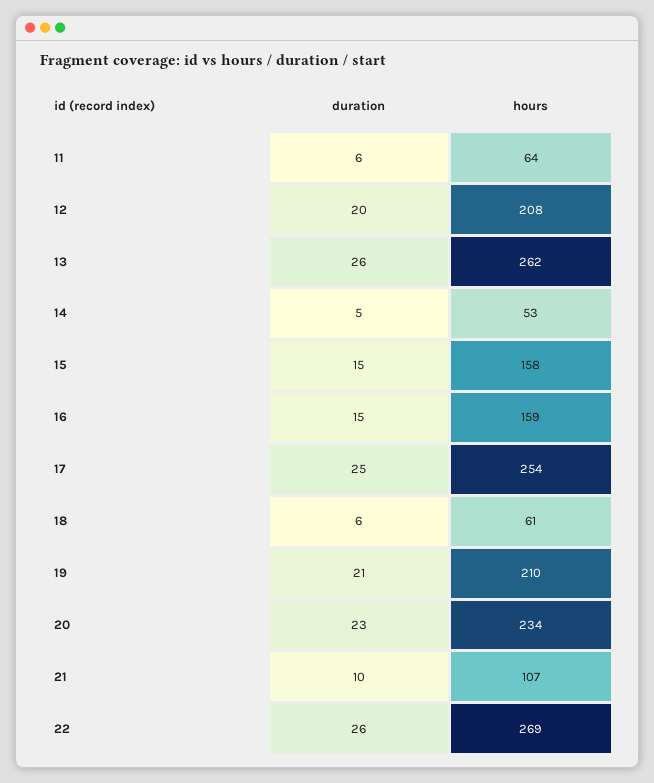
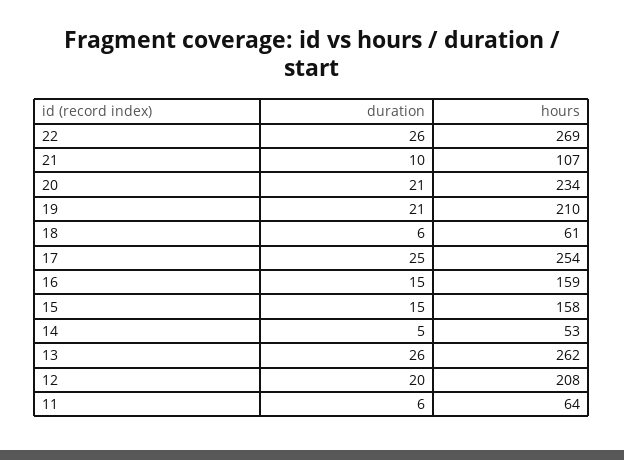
  {
    "duration": {
      "11": 6,
      "12": 20,
      "13": 26,
      "14": 5,
      "15": 15,
      "16": 15,
      "17": 25,
      "18": 6,
      "19": 21,
-     "20": 23,
+     "20": 21,
      "21": 10,
      "22": 26
    },
    "hours": {
      "11": 64,
      "12": 208,
      "13": 262,
      "14": 53,
      "15": 158,
      "16": 159,
      "17": 254,
      "18": 61,
      "19": 210,
      "20": 234,
      "21": 107,
      "22": 269
    }
  }

